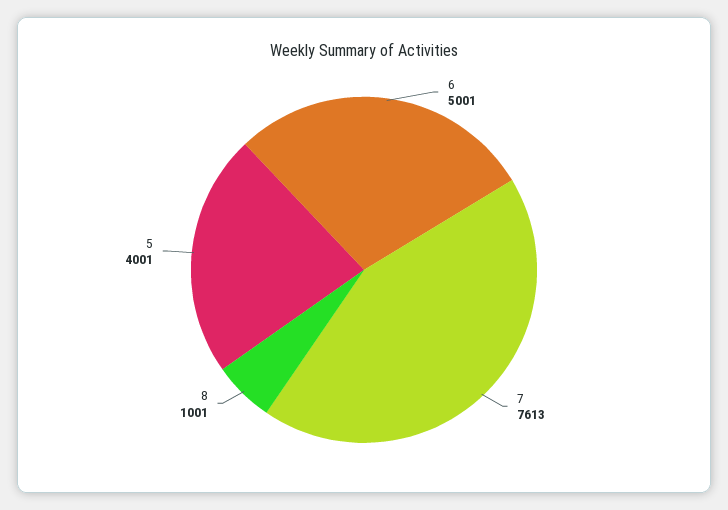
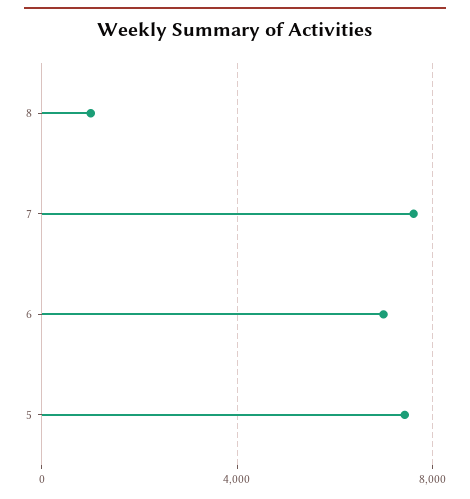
  {
-   "6": 5001,
+   "6": 7000,
    "7": 7613,
    "8": 1001,
-   "5": 4001
+   "5": 7500
  }

